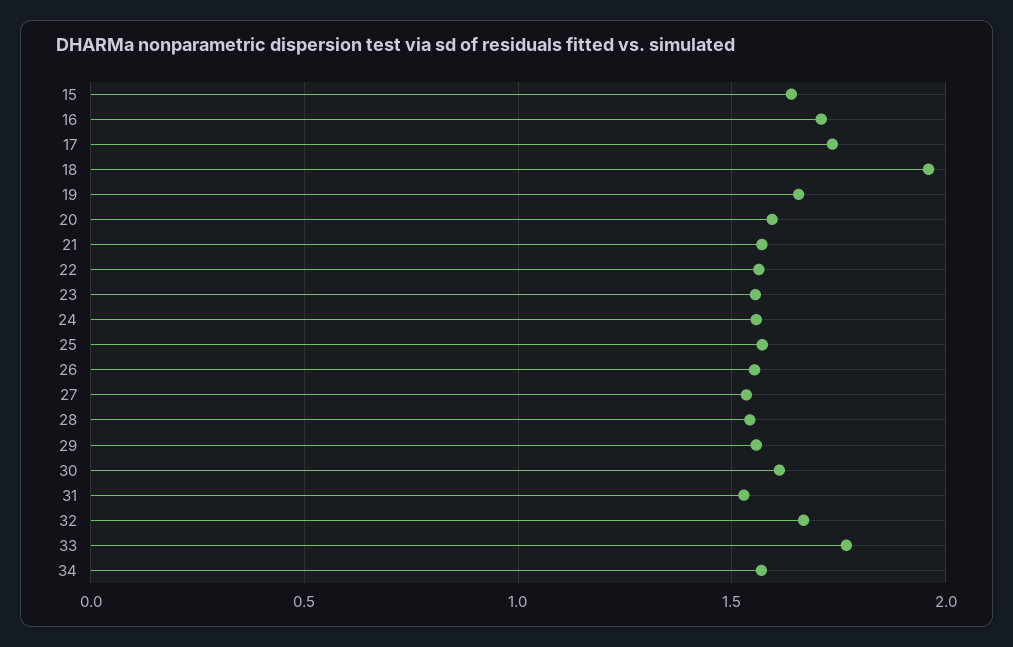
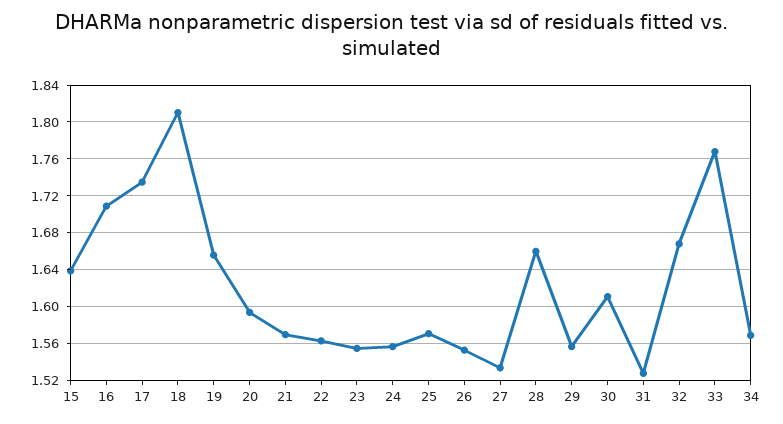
  {
    "15": 1.64,
    "16": 1.71,
    "17": 1.74,
-   "18": 1.95,
+   "18": 1.81,
    "19": 1.66,
    "20": 1.59,
    "21": 1.57,
    "22": 1.56,
    "23": 1.56,
    "24": 1.56,
    "25": 1.57,
    "26": 1.55,
    "27": 1.53,
-   "28": 1.55,
+   "28": 1.66,
    "29": 1.56,
    "30": 1.61,
    "31": 1.53,
    "32": 1.67,
    "33": 1.77,
    "34": 1.57
  }

